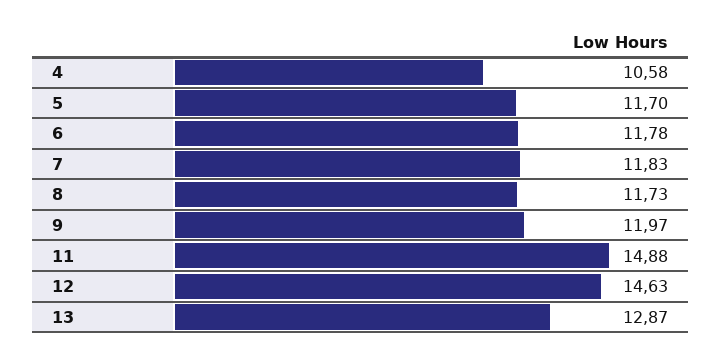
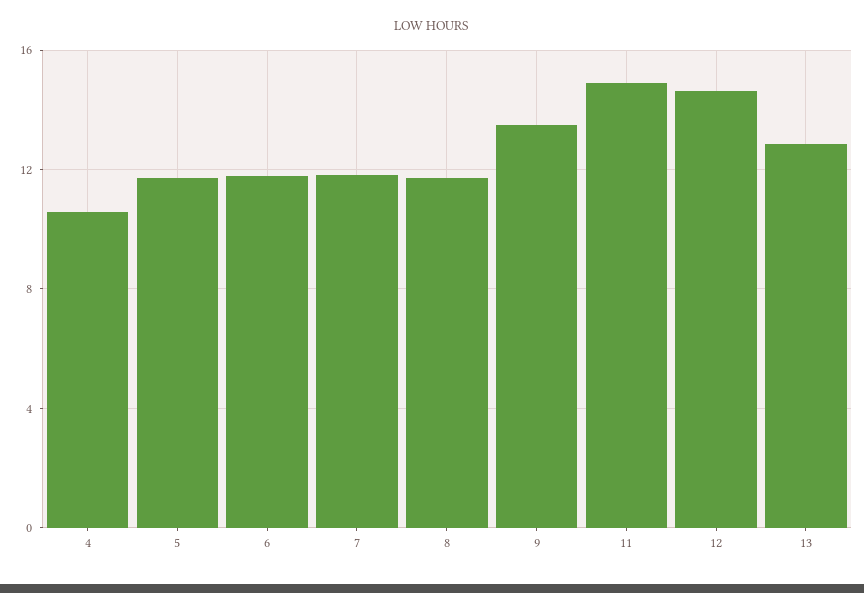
  {
    "4": 10.58,
    "5": 11.7,
    "6": 11.78,
    "7": 11.83,
    "8": 11.73,
-   "9": 11.97,
+   "9": 13.5,
    "11": 14.88,
    "12": 14.63,
    "13": 12.87
  }

